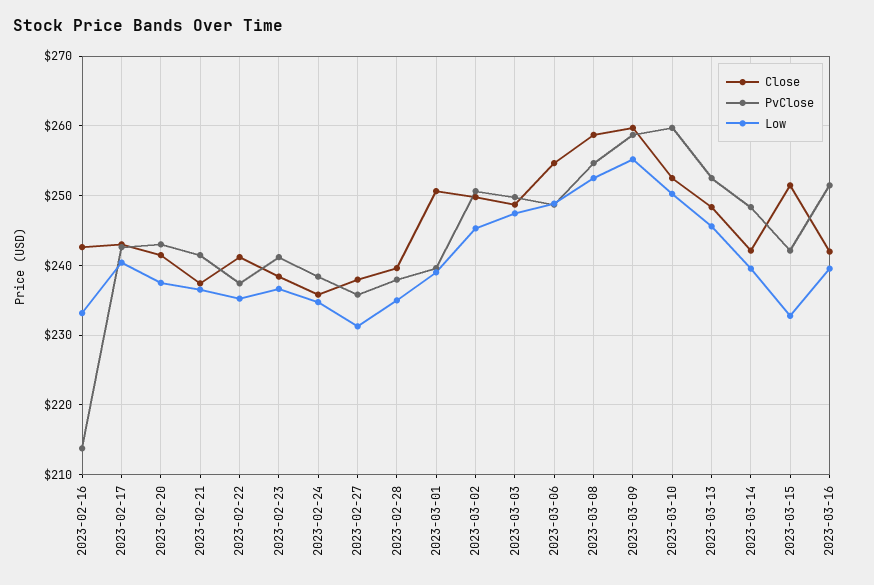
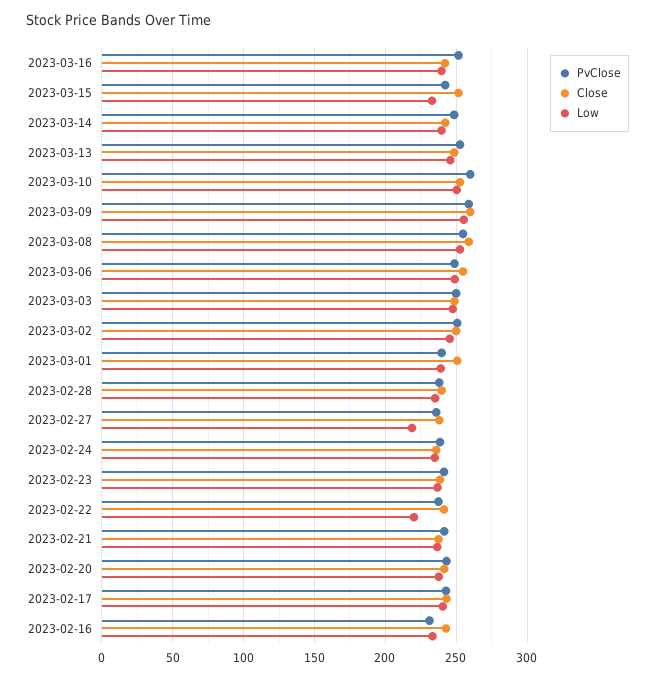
  {
    "Close": {
      "2023-02-16": 243,
      "2023-02-17": 243,
      "2023-02-20": 241,
      "2023-02-21": 237,
      "2023-02-22": 241,
      "2023-02-23": 238,
      "2023-02-24": 236,
      "2023-02-27": 238,
      "2023-02-28": 240,
      "2023-03-01": 251,
      "2023-03-02": 250,
      "2023-03-03": 249,
      "2023-03-06": 255,
      "2023-03-08": 259,
      "2023-03-09": 260,
      "2023-03-10": 253,
      "2023-03-13": 248,
      "2023-03-14": 242,
      "2023-03-15": 251,
      "2023-03-16": 242
    },
    "PvClose": {
-     "2023-02-16": 214,
+     "2023-02-16": 230,
      "2023-02-17": 243,
      "2023-02-20": 243,
      "2023-02-21": 241,
      "2023-02-22": 237,
      "2023-02-23": 241,
      "2023-02-24": 238,
      "2023-02-27": 236,
      "2023-02-28": 238,
      "2023-03-01": 240,
      "2023-03-02": 251,
      "2023-03-03": 250,
      "2023-03-06": 249,
      "2023-03-08": 255,
      "2023-03-09": 259,
      "2023-03-10": 260,
      "2023-03-13": 253,
      "2023-03-14": 248,
      "2023-03-15": 242,
      "2023-03-16": 251
    },
    "Low": {
      "2023-02-16": 233,
      "2023-02-17": 240,
      "2023-02-20": 238,
      "2023-02-21": 237,
-     "2023-02-22": 235,
+     "2023-02-22": 220,
      "2023-02-23": 237,
      "2023-02-24": 235,
-     "2023-02-27": 231,
+     "2023-02-27": 220,
      "2023-02-28": 235,
      "2023-03-01": 239,
      "2023-03-02": 245,
      "2023-03-03": 247,
      "2023-03-06": 249,
      "2023-03-08": 253,
      "2023-03-09": 255,
      "2023-03-10": 250,
      "2023-03-13": 246,
      "2023-03-14": 240,
      "2023-03-15": 233,
      "2023-03-16": 240
    }
  }

